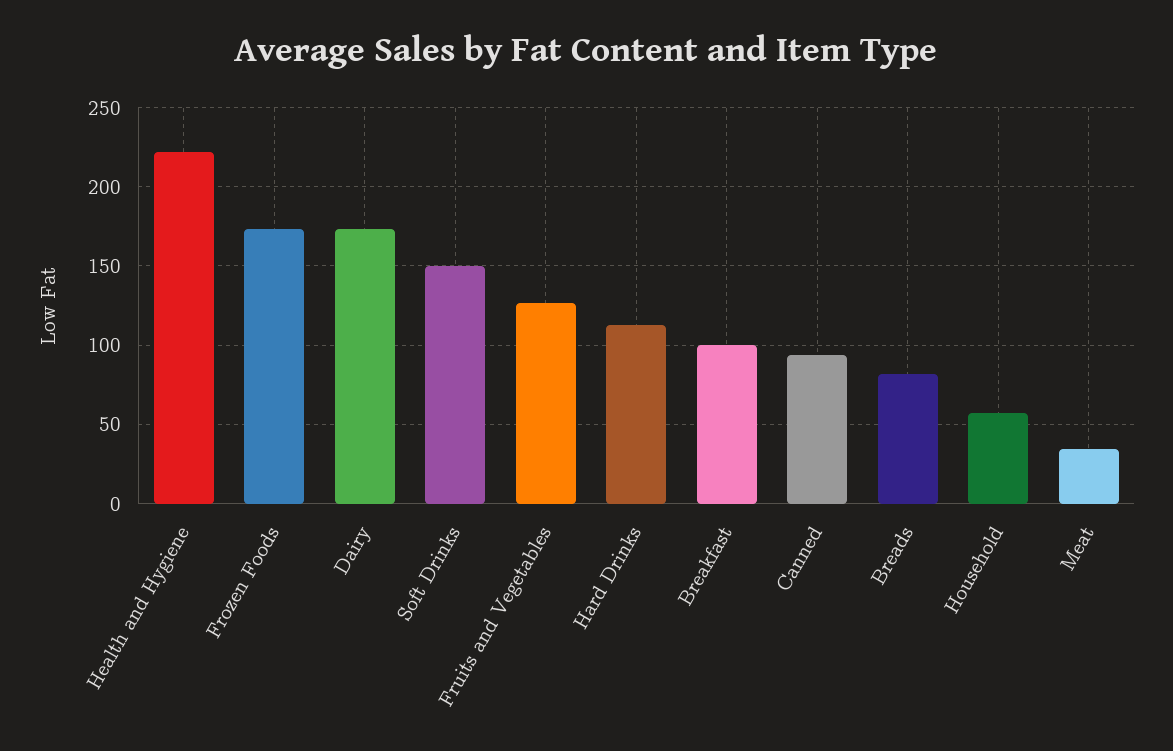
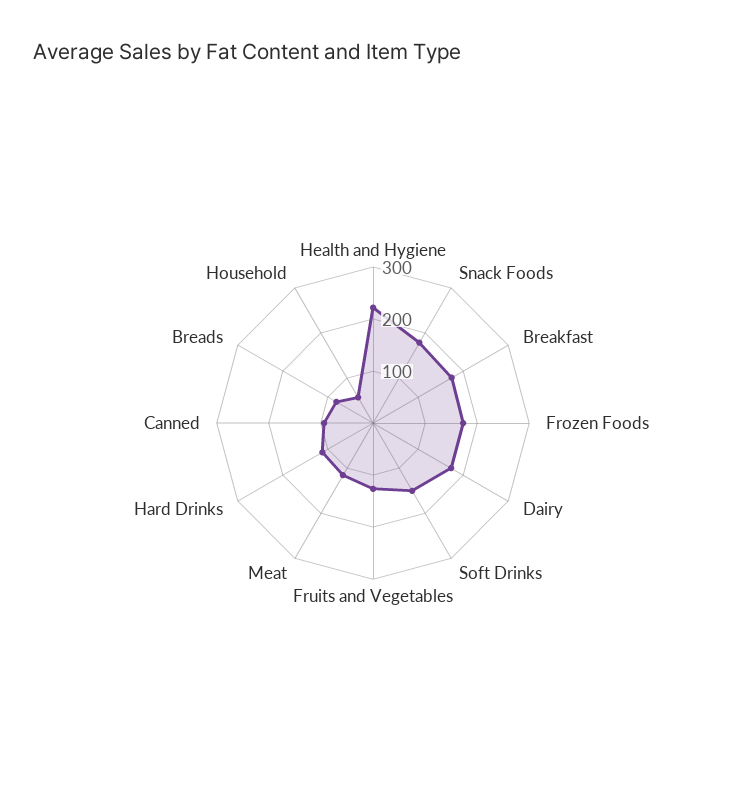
  {
    "Health and Hygiene": 220,
    "Frozen Foods": 175,
    "Dairy": 175,
    "Soft Drinks": 150,
    "Fruits and Vegetables": 125,
    "Hard Drinks": 110,
-   "Breakfast": 100,
+   "Breakfast": 180,
    "Canned": 95,
    "Breads": 80,
    "Household": 55,
-   "Meat": 35
+   "Meat": 120,
+   "Snack Foods": 180
  }

